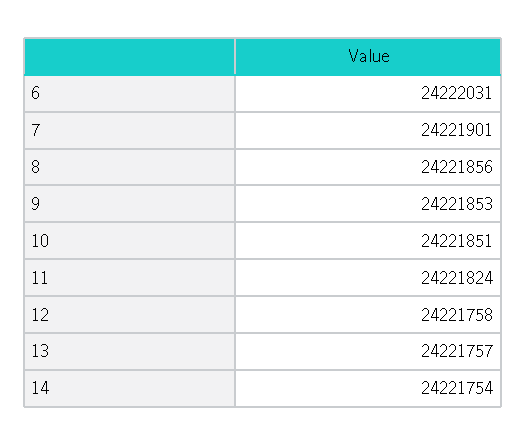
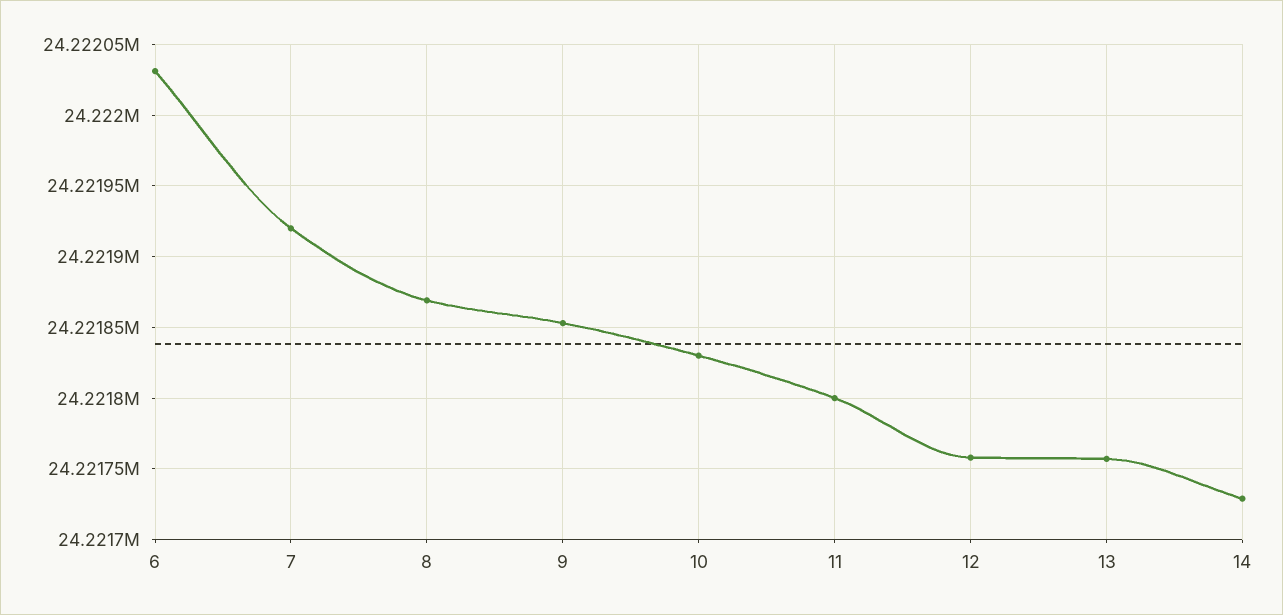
  {
    "6": 24222031,
-   "7": 24221901,
+   "7": 24221920,
-   "8": 24221856,
+   "8": 24221870,
    "9": 24221853,
-   "10": 24221851,
+   "10": 24221830,
-   "11": 24221824,
+   "11": 24221800,
    "12": 24221758,
    "13": 24221757,
-   "14": 24221754
+   "14": 24221730
  }

